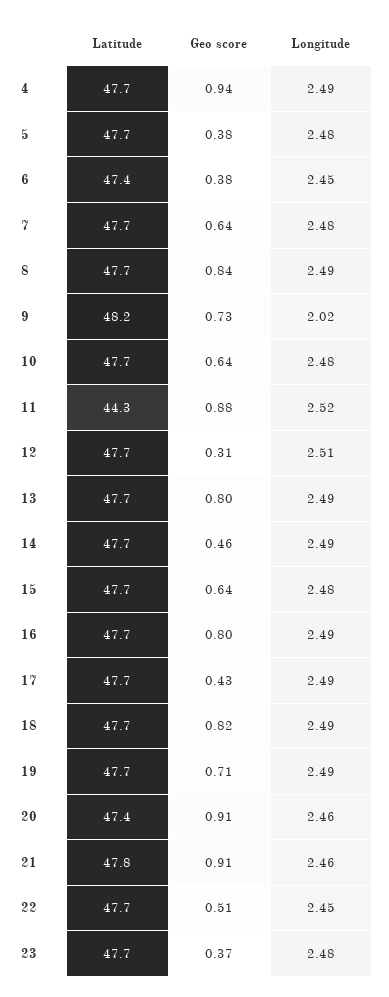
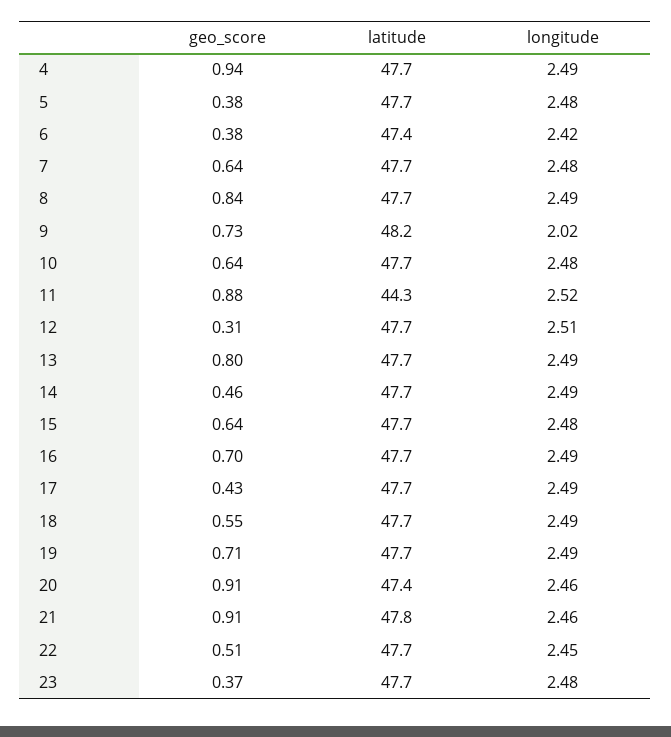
  {
    "Latitude": {
      "4": 47.7,
      "5": 47.7,
      "6": 47.4,
      "7": 47.7,
      "8": 47.7,
      "9": 48.2,
      "10": 47.7,
      "11": 44.3,
      "12": 47.7,
      "13": 47.7,
      "14": 47.7,
      "15": 47.7,
      "16": 47.7,
      "17": 47.7,
      "18": 47.7,
      "19": 47.7,
      "20": 47.4,
      "21": 47.8,
      "22": 47.7,
      "23": 47.7
    },
    "Geo score": {
      "4": 0.94,
      "5": 0.38,
      "6": 0.38,
      "7": 0.64,
      "8": 0.84,
      "9": 0.73,
      "10": 0.64,
      "11": 0.88,
      "12": 0.31,
      "13": 0.8,
      "14": 0.46,
      "15": 0.64,
-     "16": 0.8,
+     "16": 0.7,
      "17": 0.43,
-     "18": 0.82,
+     "18": 0.55,
      "19": 0.71,
      "20": 0.91,
      "21": 0.91,
      "22": 0.51,
      "23": 0.37
    },
    "Longitude": {
      "4": 2.49,
      "5": 2.48,
-     "6": 2.45,
+     "6": 2.42,
      "7": 2.48,
      "8": 2.49,
      "9": 2.02,
      "10": 2.48,
      "11": 2.52,
      "12": 2.51,
      "13": 2.49,
      "14": 2.49,
      "15": 2.48,
      "16": 2.49,
      "17": 2.49,
      "18": 2.49,
      "19": 2.49,
      "20": 2.46,
      "21": 2.46,
      "22": 2.45,
      "23": 2.48
    }
  }

